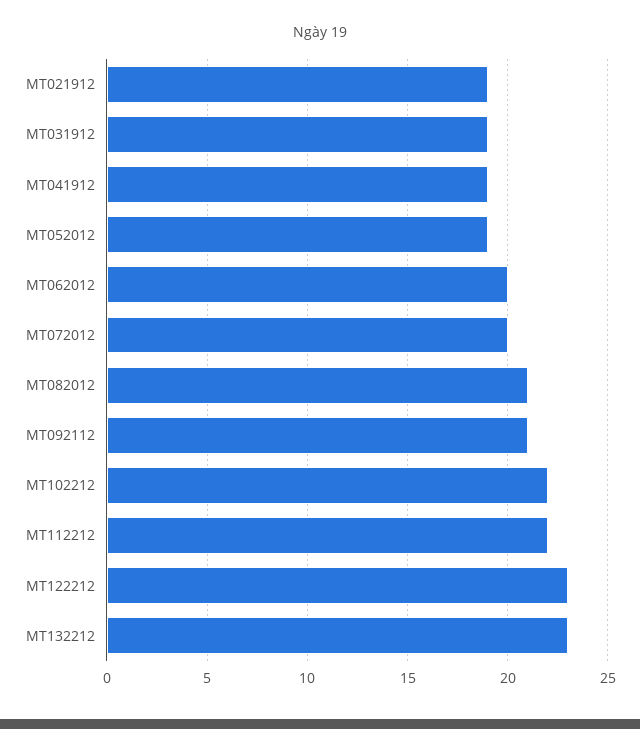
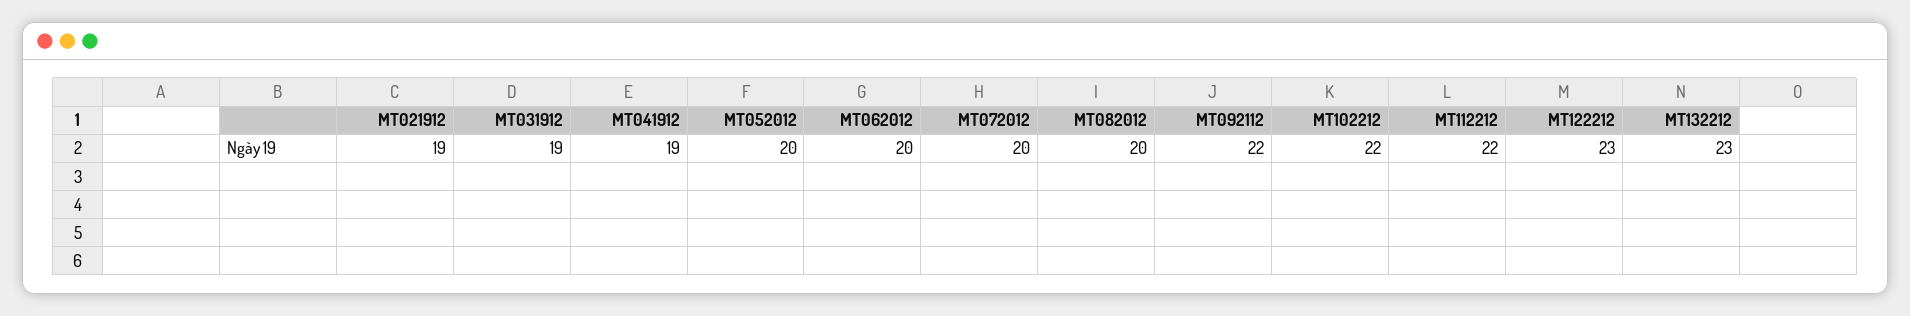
  {
    "MT021912": 19,
    "MT031912": 19,
    "MT041912": 19,
-   "MT052012": 19,
+   "MT052012": 20,
    "MT062012": 20,
    "MT072012": 20,
-   "MT082012": 21,
+   "MT082012": 20,
-   "MT092112": 21,
+   "MT092112": 22,
    "MT102212": 22,
    "MT112212": 22,
    "MT122212": 23,
    "MT132212": 23
  }

